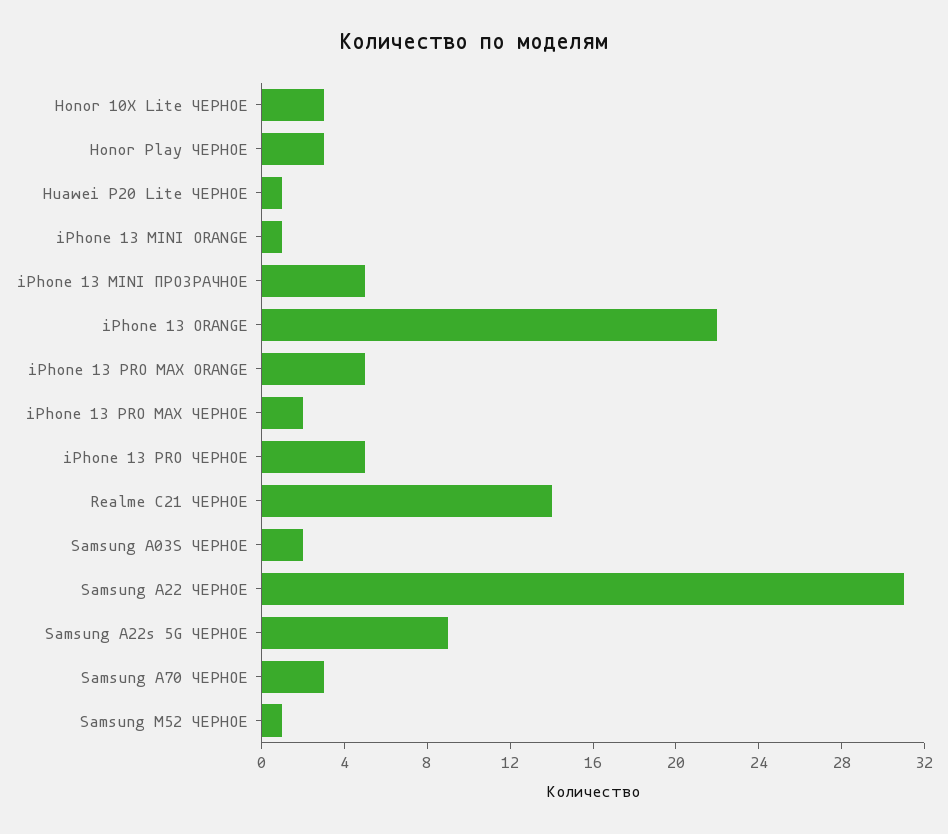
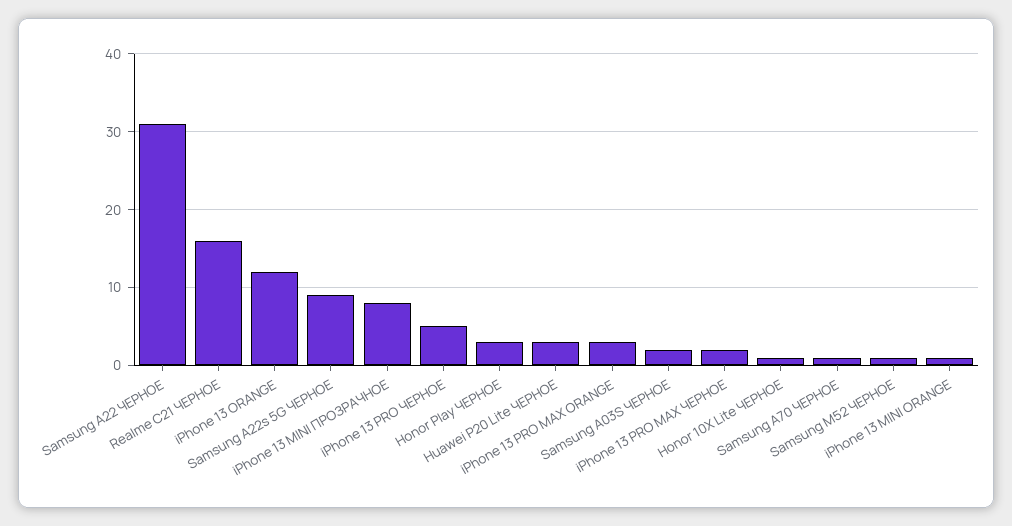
  {
-   "Honor 10X Lite ЧЕРНОЕ": 3,
+   "Honor 10X Lite ЧЕРНОЕ": 1,
    "Honor Play ЧЕРНОЕ": 3,
-   "Huawei P20 Lite ЧЕРНОЕ": 1,
+   "Huawei P20 Lite ЧЕРНОЕ": 3,
    "iPhone 13 MINI ORANGE": 1,
-   "iPhone 13 MINI ПРОЗРАЧНОЕ": 5,
+   "iPhone 13 MINI ПРОЗРАЧНОЕ": 8,
-   "iPhone 13 ORANGE": 22,
+   "iPhone 13 ORANGE": 12,
-   "iPhone 13 PRO MAX ORANGE": 5,
+   "iPhone 13 PRO MAX ORANGE": 3,
    "iPhone 13 PRO MAX ЧЕРНОЕ": 2,
    "iPhone 13 PRO ЧЕРНОЕ": 5,
-   "Realme C21 ЧЕРНОЕ": 14,
+   "Realme C21 ЧЕРНОЕ": 16,
    "Samsung A03S ЧЕРНОЕ": 2,
    "Samsung A22 ЧЕРНОЕ": 31,
    "Samsung A22s 5G ЧЕРНОЕ": 9,
-   "Samsung A70 ЧЕРНОЕ": 3,
+   "Samsung A70 ЧЕРНОЕ": 1,
    "Samsung M52 ЧЕРНОЕ": 1
  }

